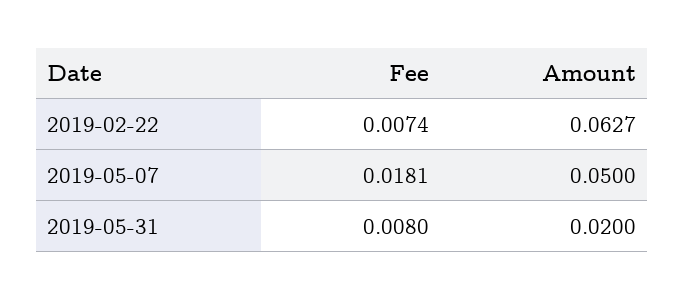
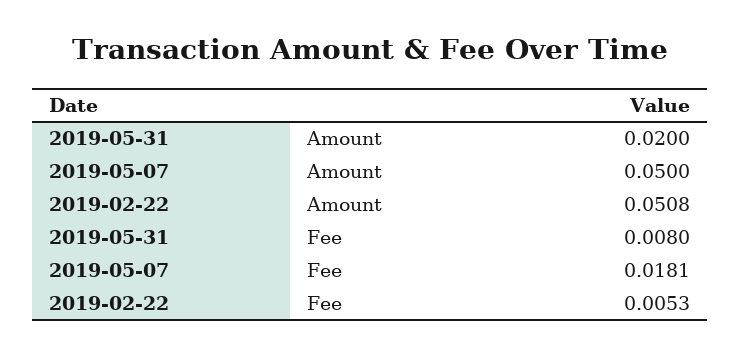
  {
    "Fee": {
-     "2019-02-22": 0.0074,
+     "2019-02-22": 0.0053,
      "2019-05-07": 0.0181,
      "2019-05-31": 0.008
    },
    "Amount": {
-     "2019-02-22": 0.0627,
+     "2019-02-22": 0.0508,
      "2019-05-07": 0.05,
      "2019-05-31": 0.02
    }
  }

